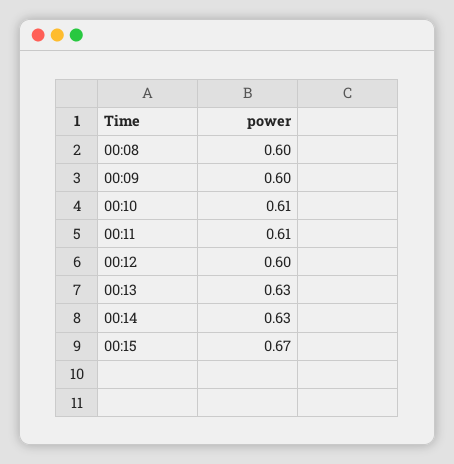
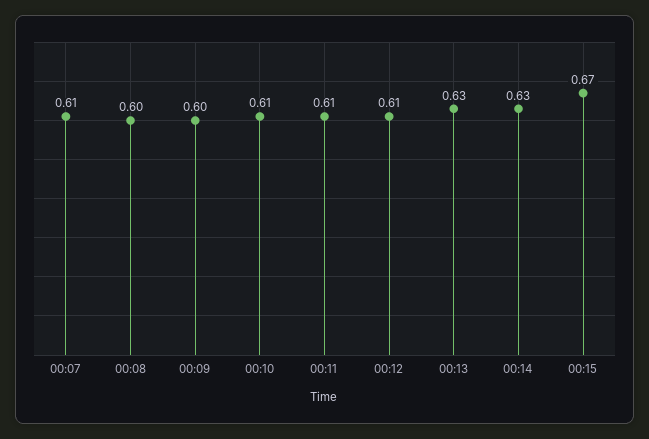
  {
    "00:08": 0.6,
    "00:09": 0.6,
    "00:10": 0.61,
    "00:11": 0.61,
-   "00:12": 0.6,
+   "00:12": 0.61,
    "00:13": 0.63,
    "00:14": 0.63,
-   "00:15": 0.67
+   "00:15": 0.67,
+   "00:07": 0.61
  }

